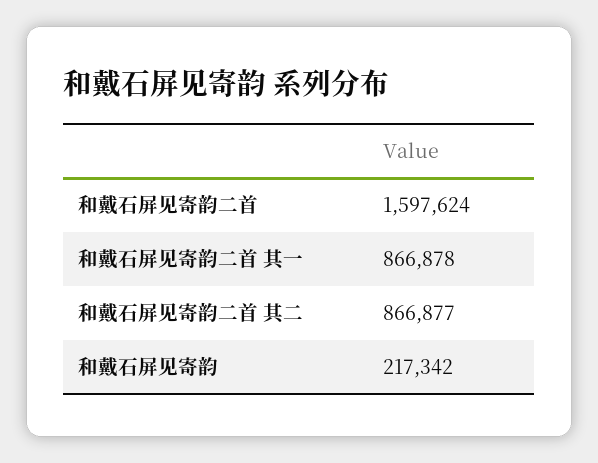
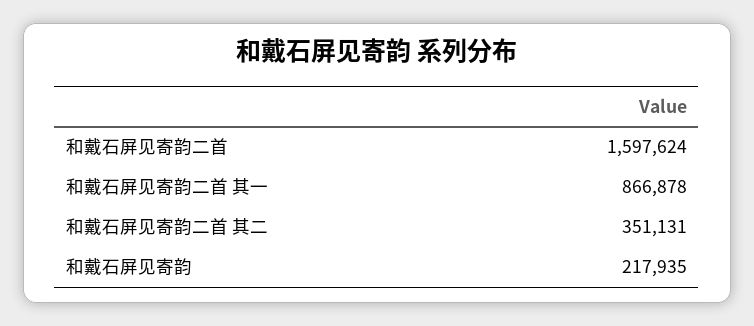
  {
    "和戴石屏见寄韵二首": 1597624,
    "和戴石屏见寄韵二首 其一": 866878,
-   "和戴石屏见寄韵二首 其二": 866877,
+   "和戴石屏见寄韵二首 其二": 351131,
-   "和戴石屏见寄韵": 217342
+   "和戴石屏见寄韵": 217935
  }

